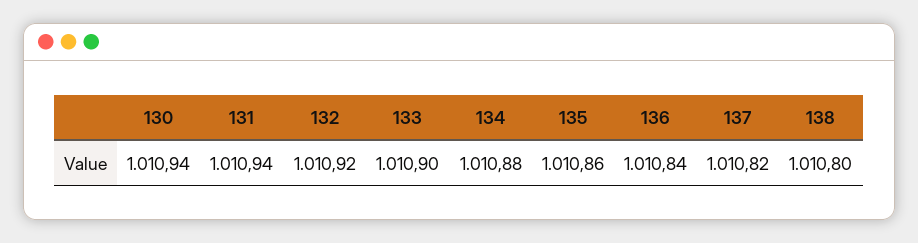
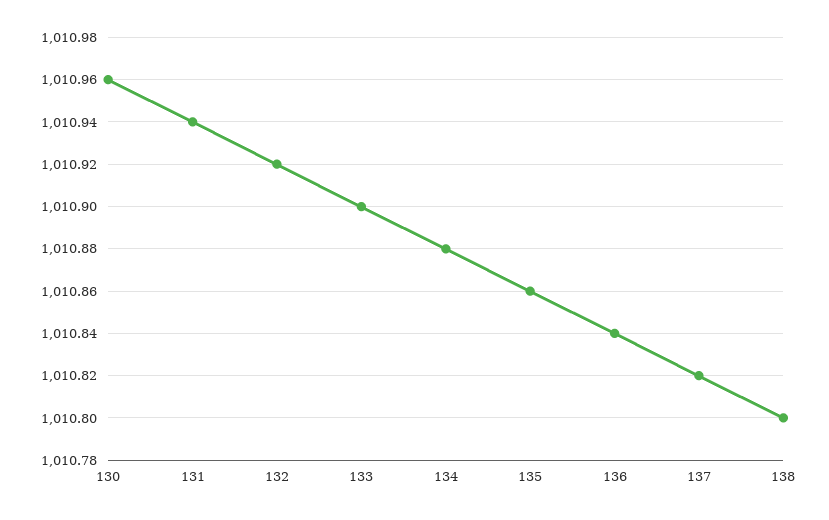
  {
-   "130": 1010.94,
+   "130": 1010.96,
    "131": 1010.94,
    "132": 1010.92,
    "133": 1010.9,
    "134": 1010.88,
    "135": 1010.86,
    "136": 1010.84,
    "137": 1010.82,
    "138": 1010.8
  }

